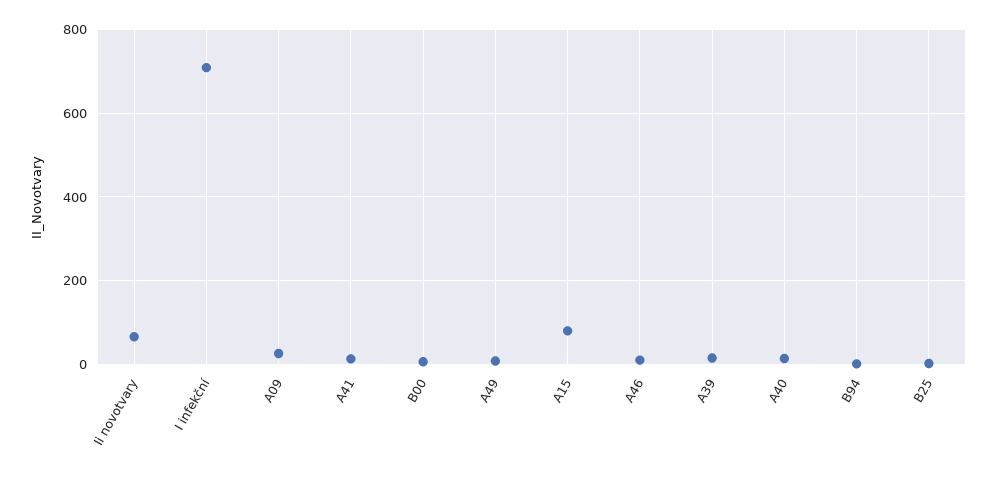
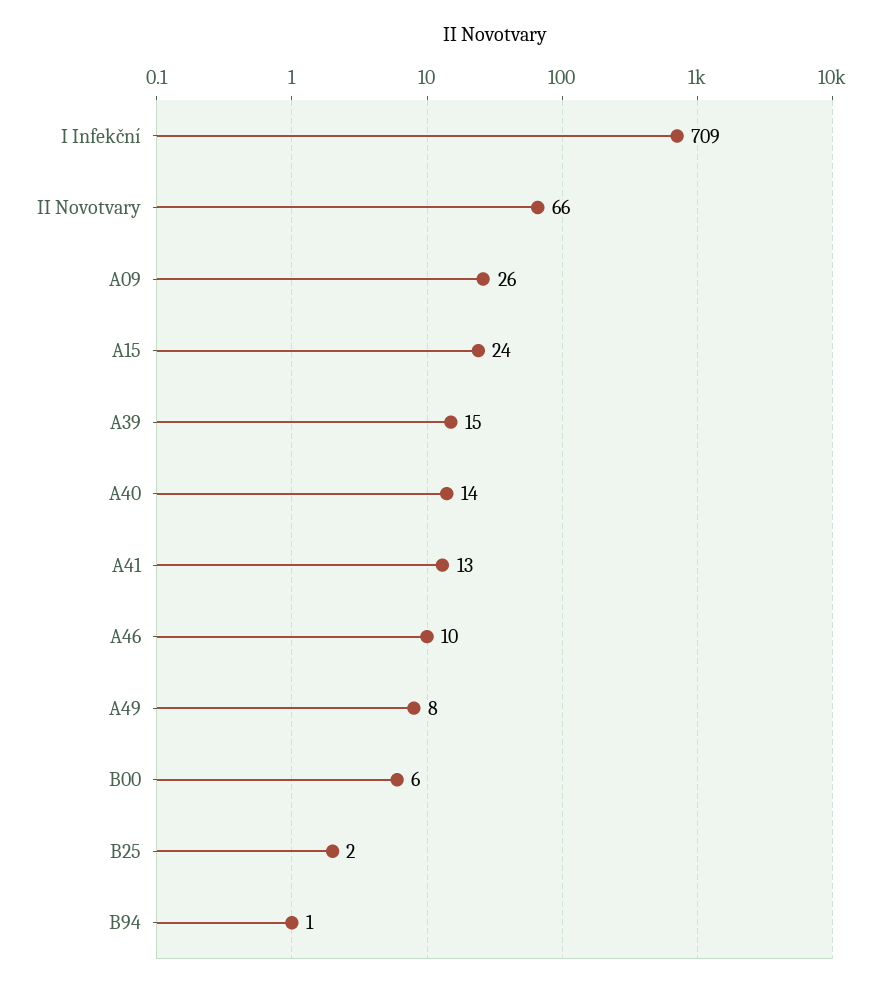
  {
    "Ii novotvary": 66,
    "I infekční": 709,
    "A09": 26,
    "A41": 13,
    "B00": 6,
    "A49": 8,
-   "A15": 80,
+   "A15": 24,
    "A46": 10,
    "A39": 15,
    "A40": 14,
    "B94": 1,
    "B25": 2
  }

